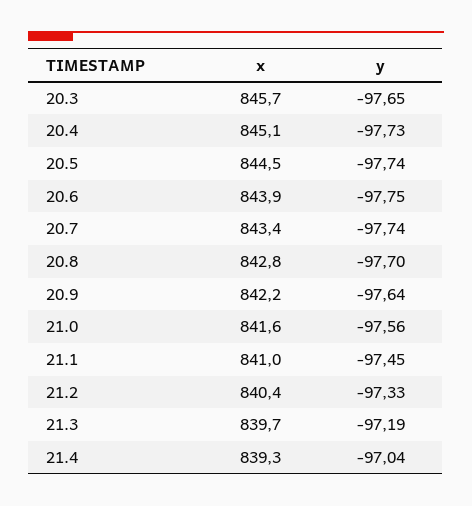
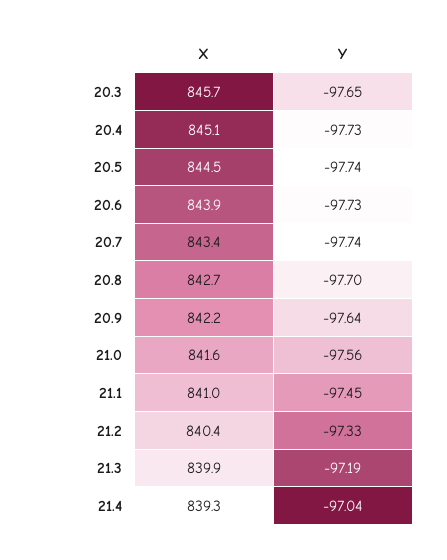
  {
    "x": {
      "20.3": 845.7,
      "20.4": 845.1,
      "20.5": 844.5,
      "20.6": 843.9,
      "20.7": 843.4,
-     "20.8": 842.8,
+     "20.8": 842.7,
      "20.9": 842.2,
      "21.0": 841.6,
      "21.1": 841,
      "21.2": 840.4,
-     "21.3": 839.7,
+     "21.3": 839.9,
      "21.4": 839.3
    },
    "y": {
      "20.3": -97.65,
      "20.4": -97.73,
      "20.5": -97.74,
-     "20.6": -97.75,
+     "20.6": -97.73,
      "20.7": -97.74,
      "20.8": -97.7,
      "20.9": -97.64,
      "21.0": -97.56,
      "21.1": -97.45,
      "21.2": -97.33,
      "21.3": -97.19,
      "21.4": -97.04
    }
  }

